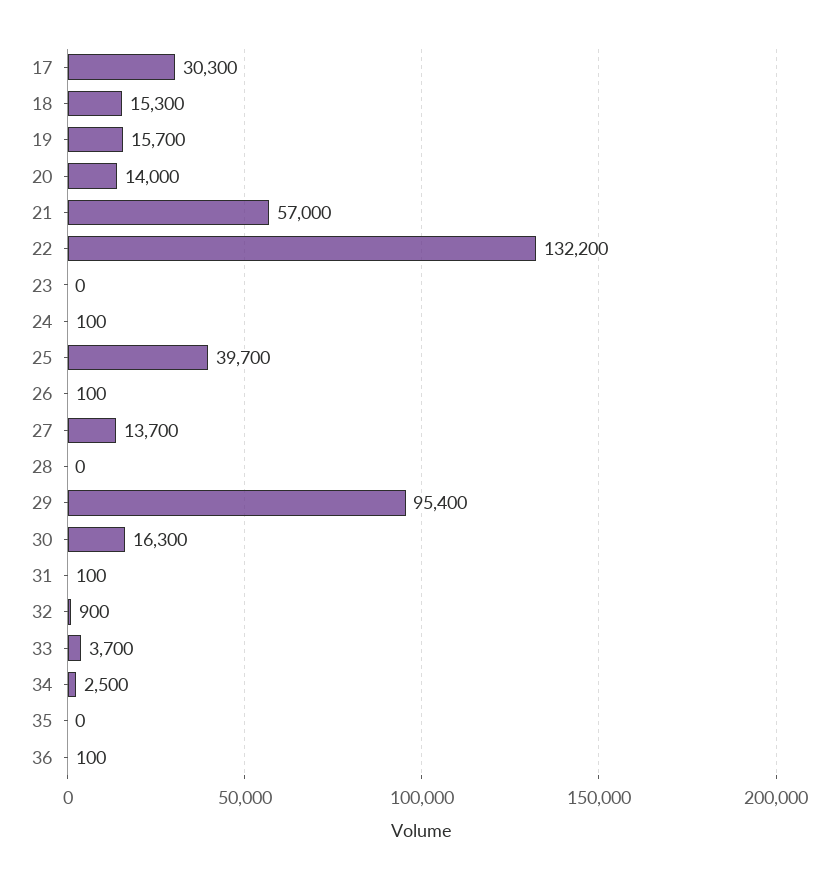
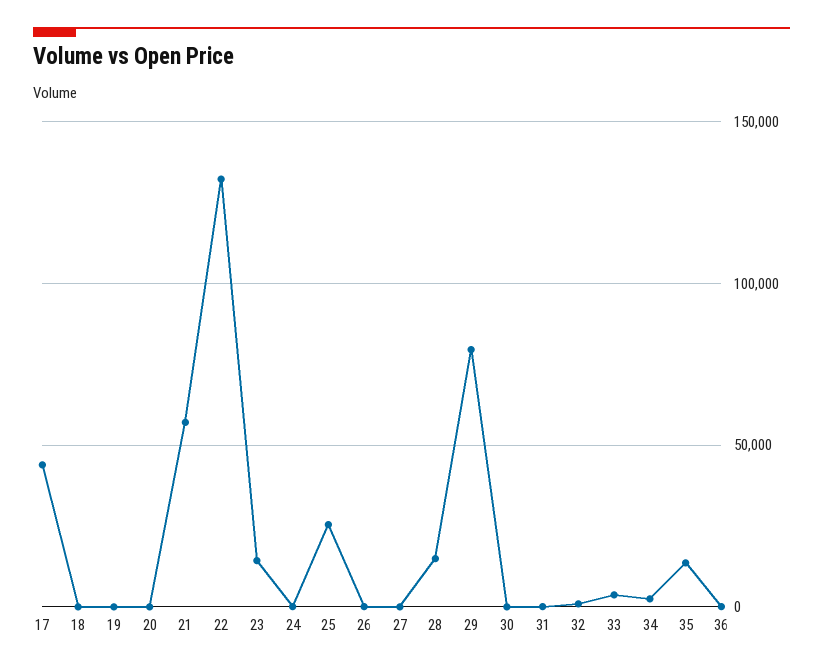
  {
-   "17": 30300,
+   "17": 45000,
-   "18": 15300,
+   "18": 0,
-   "19": 15700,
+   "19": 0,
-   "20": 14000,
+   "20": 0,
    "21": 57000,
    "22": 132200,
-   "23": 0,
+   "23": 15000,
    "24": 100,
-   "25": 39700,
+   "25": 25000,
    "26": 100,
-   "27": 13700,
+   "27": 0,
-   "28": 0,
+   "28": 15000,
-   "29": 95400,
+   "29": 80000,
-   "30": 16300,
+   "30": 0,
    "31": 100,
    "32": 900,
    "33": 3700,
    "34": 2500,
-   "35": 0,
+   "35": 15000,
    "36": 100
  }

